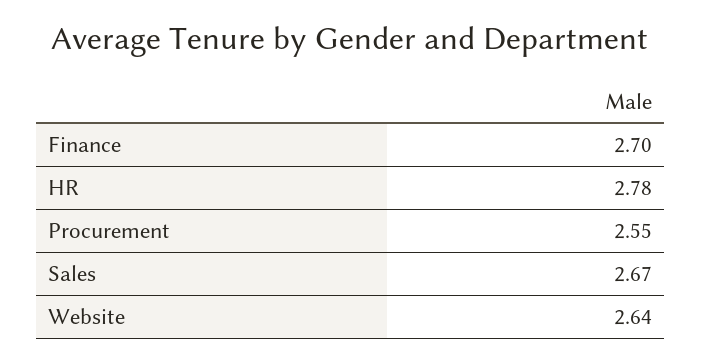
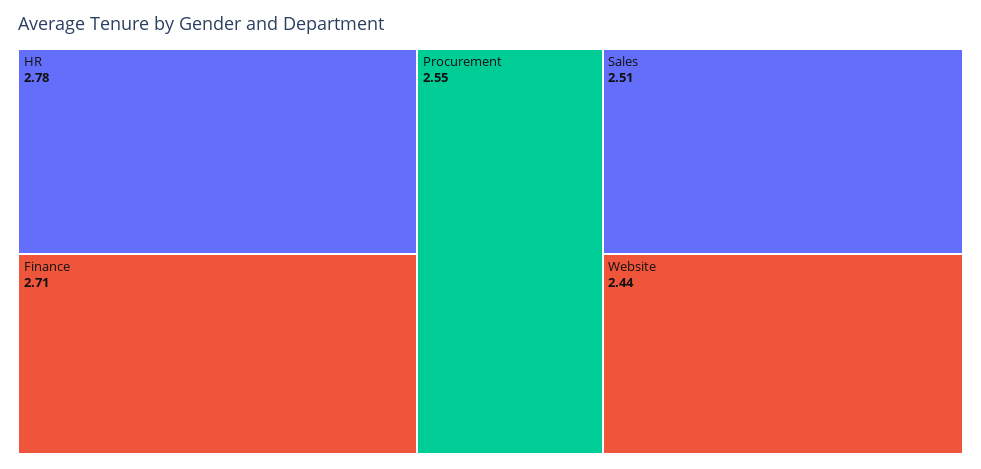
  {
-   "Finance": 2.7,
+   "Finance": 2.71,
    "HR": 2.78,
    "Procurement": 2.55,
-   "Sales": 2.67,
+   "Sales": 2.51,
-   "Website": 2.64
+   "Website": 2.44
  }

